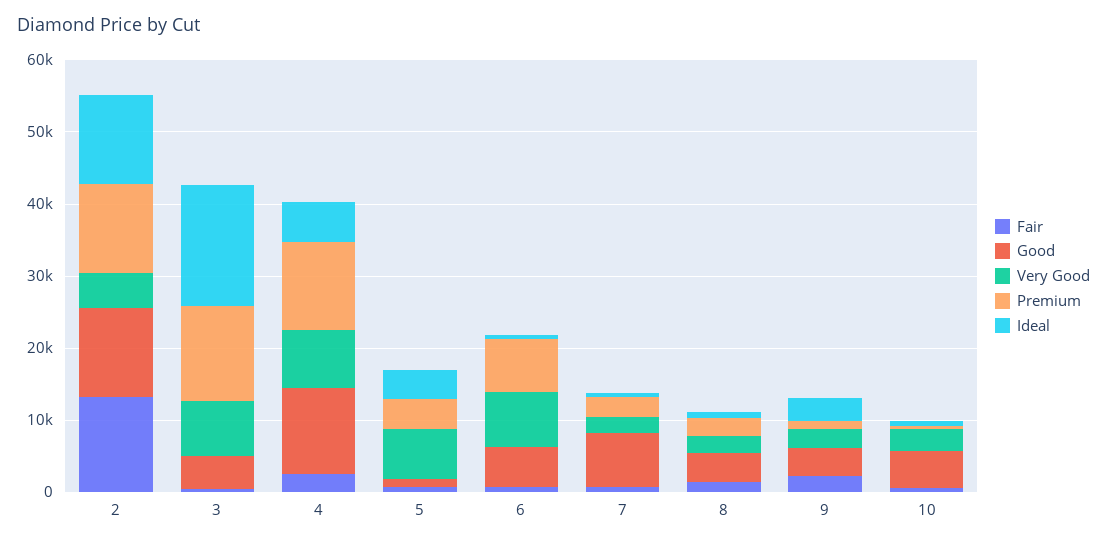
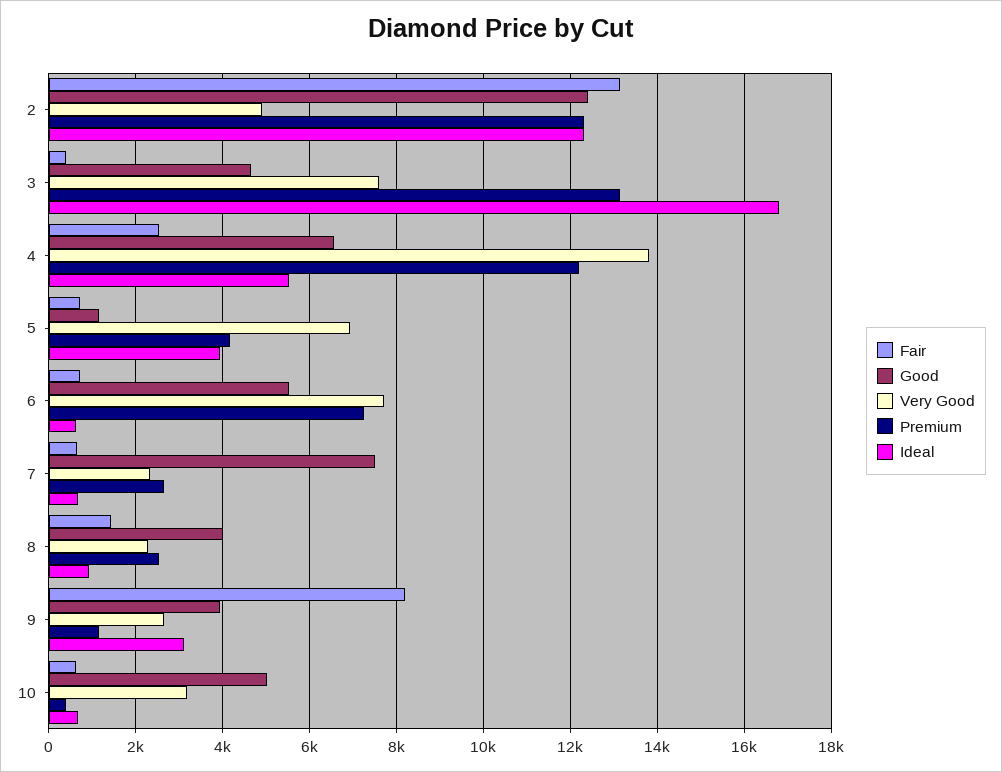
  {
    "Fair": {
      "2": 13200,
      "3": 400,
      "4": 2600,
      "5": 800,
      "6": 800,
      "7": 600,
      "8": 1400,
-     "9": 2000,
+     "9": 8200,
      "10": 600
    },
    "Good": {
      "2": 12400,
      "3": 4600,
-     "4": 12000,
+     "4": 6600,
      "5": 1200,
      "6": 5600,
      "7": 7400,
      "8": 4000,
      "9": 4000,
      "10": 5000
    },
    "Very Good": {
      "2": 5000,
      "3": 7600,
-     "4": 8000,
+     "4": 13800,
      "5": 7000,
      "6": 7800,
      "7": 2400,
      "8": 2200,
      "9": 2600,
      "10": 3200
    },
    "Premium": {
      "2": 12400,
      "3": 13200,
      "4": 12200,
      "5": 4200,
      "6": 7200,
      "7": 2600,
      "8": 2600,
      "9": 1200,
      "10": 400
    },
    "Ideal": {
      "2": 12400,
      "3": 16800,
      "4": 5600,
      "5": 4000,
      "6": 600,
      "7": 600,
      "8": 1000,
      "9": 3200,
      "10": 600
    }
  }

